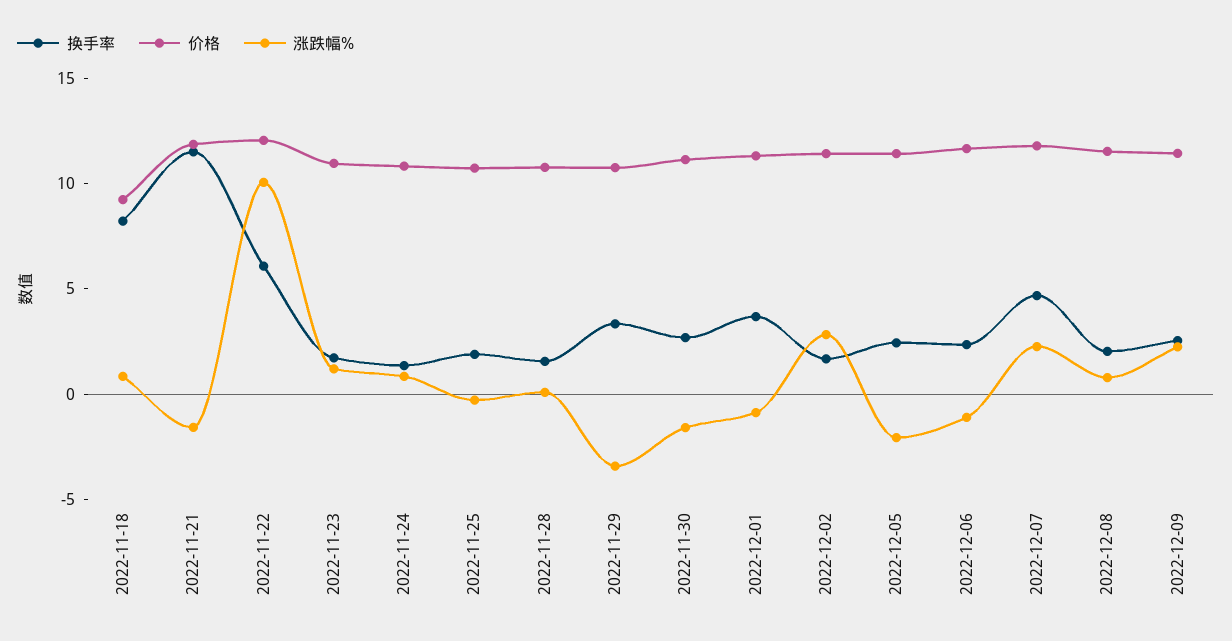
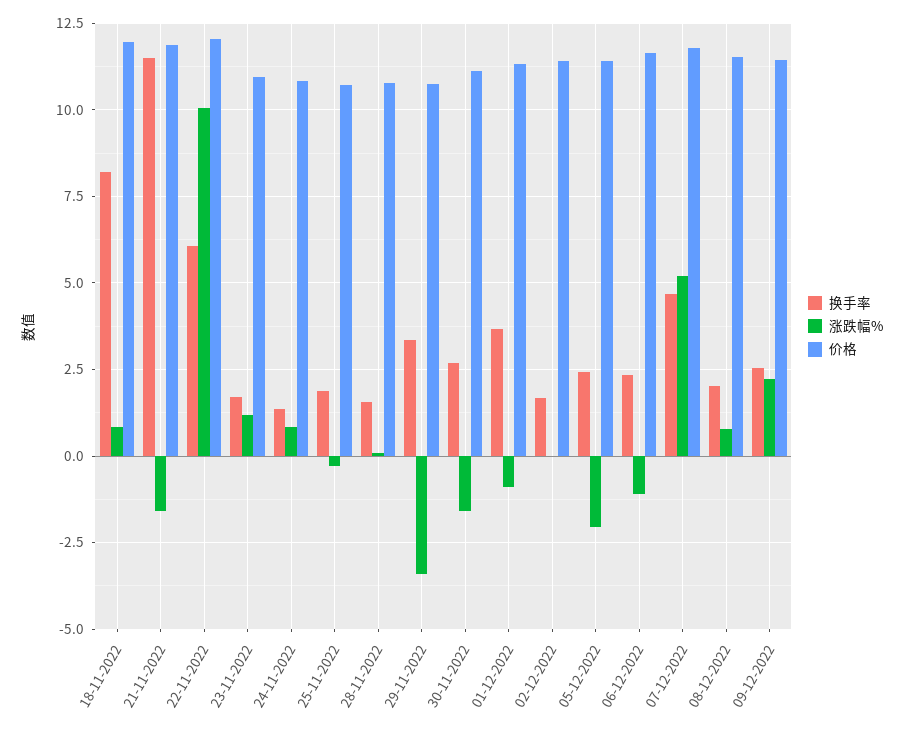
  {
    "换手率": {
      "2022-11-18": 8.25,
      "2022-11-21": 11.5,
      "2022-11-22": 6,
      "2022-11-23": 1.75,
      "2022-11-24": 1.25,
      "2022-11-25": 2,
      "2022-11-28": 1.5,
      "2022-11-29": 3.25,
      "2022-11-30": 2.75,
      "2022-12-01": 3.75,
      "2022-12-02": 1.75,
      "2022-12-05": 2.5,
      "2022-12-06": 2.25,
      "2022-12-07": 4.75,
      "2022-12-08": 2,
      "2022-12-09": 2.5
    },
    "价格": {
-     "2022-11-18": 9,
+     "2022-11-18": 12,
      "2022-11-21": 11.75,
      "2022-11-22": 12,
      "2022-11-23": 11,
      "2022-11-24": 10.75,
      "2022-11-25": 10.75,
      "2022-11-28": 10.75,
      "2022-11-29": 10.75,
      "2022-11-30": 11.25,
      "2022-12-01": 11.25,
      "2022-12-02": 11.5,
      "2022-12-05": 11.5,
      "2022-12-06": 11.75,
      "2022-12-07": 11.75,
      "2022-12-08": 11.5,
      "2022-12-09": 11.5
    },
    "涨跌幅%": {
      "2022-11-18": 0.75,
      "2022-11-21": -1.5,
      "2022-11-22": 10,
      "2022-11-23": 1.25,
      "2022-11-24": 0.75,
      "2022-11-25": -0.25,
      "2022-11-28": 0,
      "2022-11-29": -3.5,
      "2022-11-30": -1.5,
      "2022-12-01": -1,
-     "2022-12-02": 3,
+     "2022-12-02": 0,
      "2022-12-05": -2,
      "2022-12-06": -1,
-     "2022-12-07": 2,
+     "2022-12-07": 5.25,
      "2022-12-08": 0.75,
      "2022-12-09": 2.25
    }
  }

